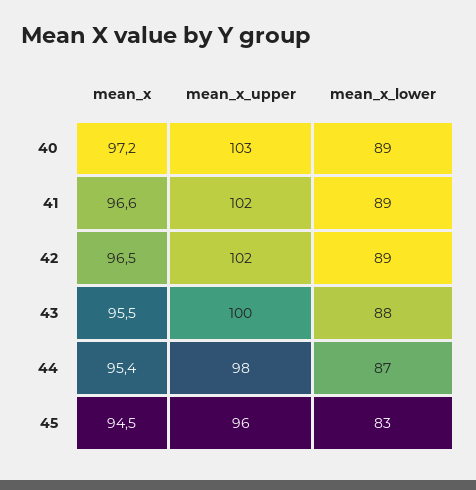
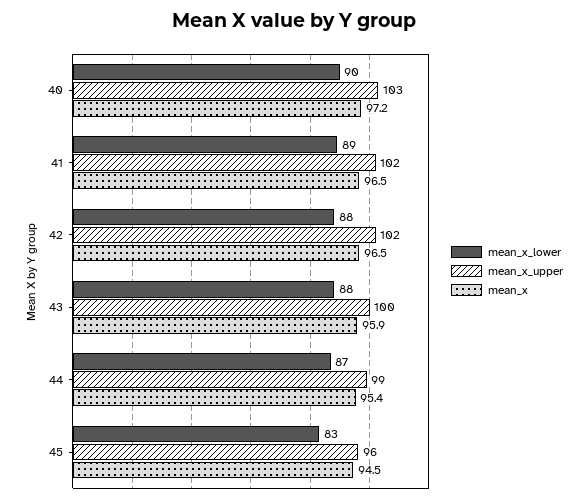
  {
    "mean_x": {
      "40": 97.2,
-     "41": 96.6,
+     "41": 96.5,
      "42": 96.5,
-     "43": 95.5,
+     "43": 95.9,
      "44": 95.4,
      "45": 94.5
    },
    "mean_x_upper": {
      "40": 103,
      "41": 102,
      "42": 102,
      "43": 100,
-     "44": 98,
+     "44": 99,
      "45": 96
    },
    "mean_x_lower": {
-     "40": 89,
+     "40": 90,
      "41": 89,
-     "42": 89,
+     "42": 88,
      "43": 88,
      "44": 87,
      "45": 83
    }
  }

